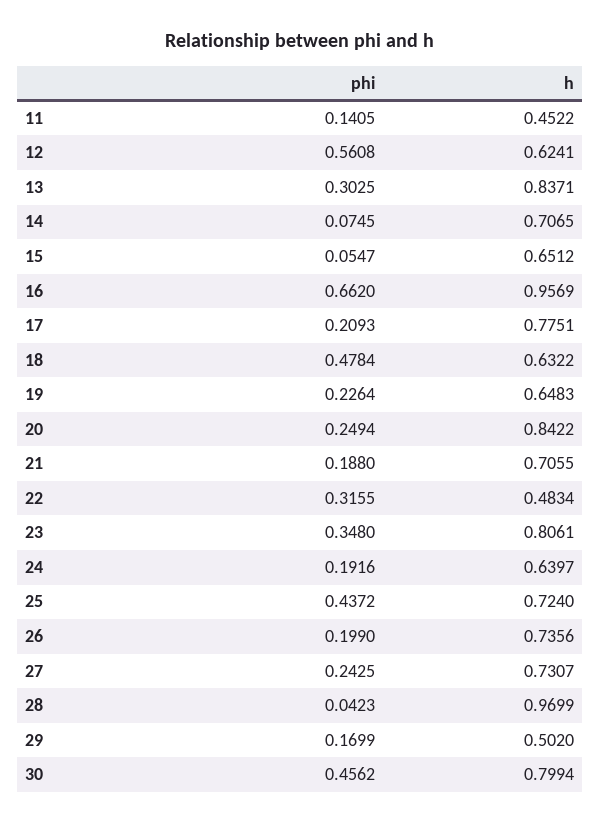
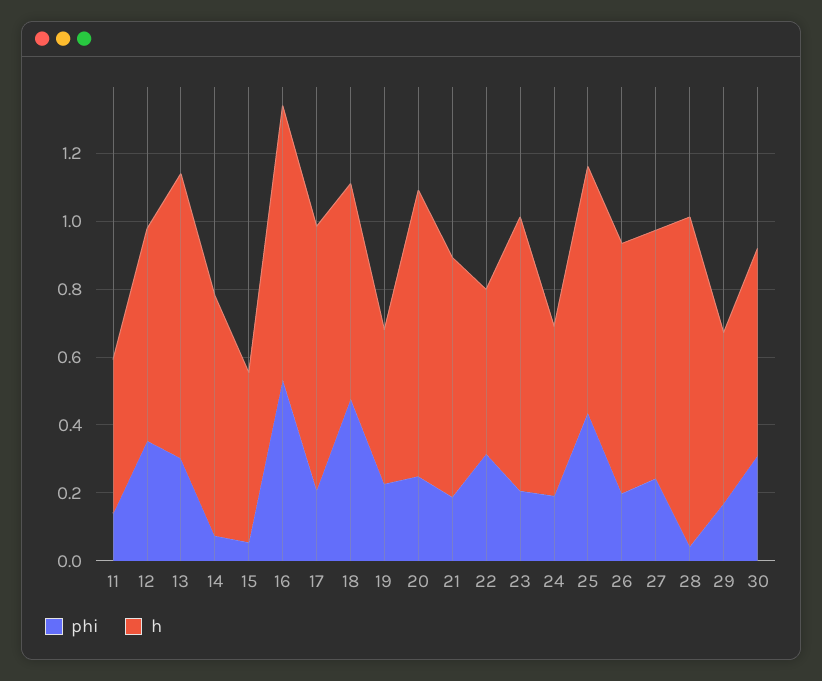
  {
    "phi": {
      "11": 0.1405,
-     "12": 0.5608,
+     "12": 0.35,
      "13": 0.3025,
      "14": 0.0745,
      "15": 0.0547,
-     "16": 0.662,
+     "16": 0.55,
      "17": 0.2093,
      "18": 0.4784,
      "19": 0.2264,
      "20": 0.2494,
      "21": 0.188,
      "22": 0.3155,
-     "23": 0.348,
+     "23": 0.2,
      "24": 0.1916,
      "25": 0.4372,
      "26": 0.199,
      "27": 0.2425,
      "28": 0.0423,
      "29": 0.1699,
-     "30": 0.4562
+     "30": 0.3
    },
    "h": {
      "11": 0.4522,
      "12": 0.6241,
      "13": 0.8371,
      "14": 0.7065,
-     "15": 0.6512,
+     "15": 0.5,
-     "16": 0.9569,
+     "16": 0.8,
      "17": 0.7751,
      "18": 0.6322,
-     "19": 0.6483,
+     "19": 0.45,
      "20": 0.8422,
      "21": 0.7055,
      "22": 0.4834,
      "23": 0.8061,
-     "24": 0.6397,
+     "24": 0.5,
      "25": 0.724,
      "26": 0.7356,
      "27": 0.7307,
      "28": 0.9699,
      "29": 0.502,
-     "30": 0.7994
+     "30": 0.6
    }
  }

